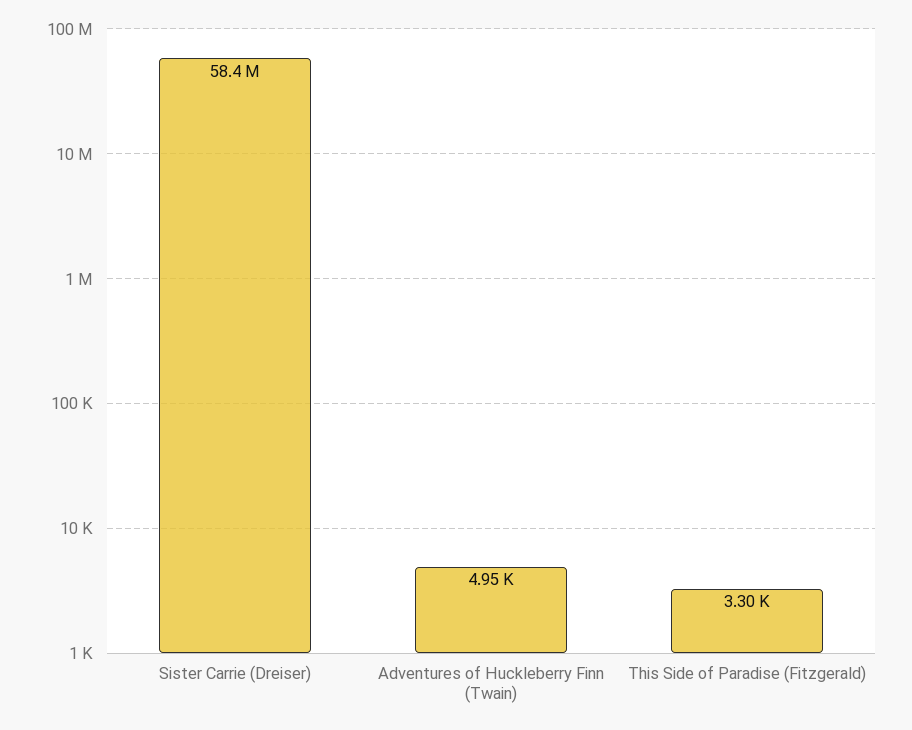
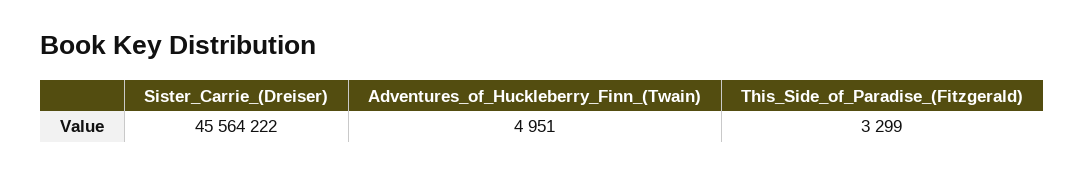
  {
-   "Sister Carrie (Dreiser)": 58400000,
+   "Sister Carrie (Dreiser)": 45564222,
    "Adventures of Huckleberry Finn (Twain)": 4951,
    "This Side of Paradise (Fitzgerald)": 3299
  }

